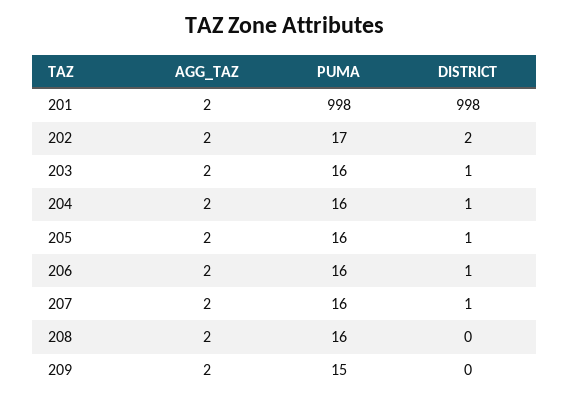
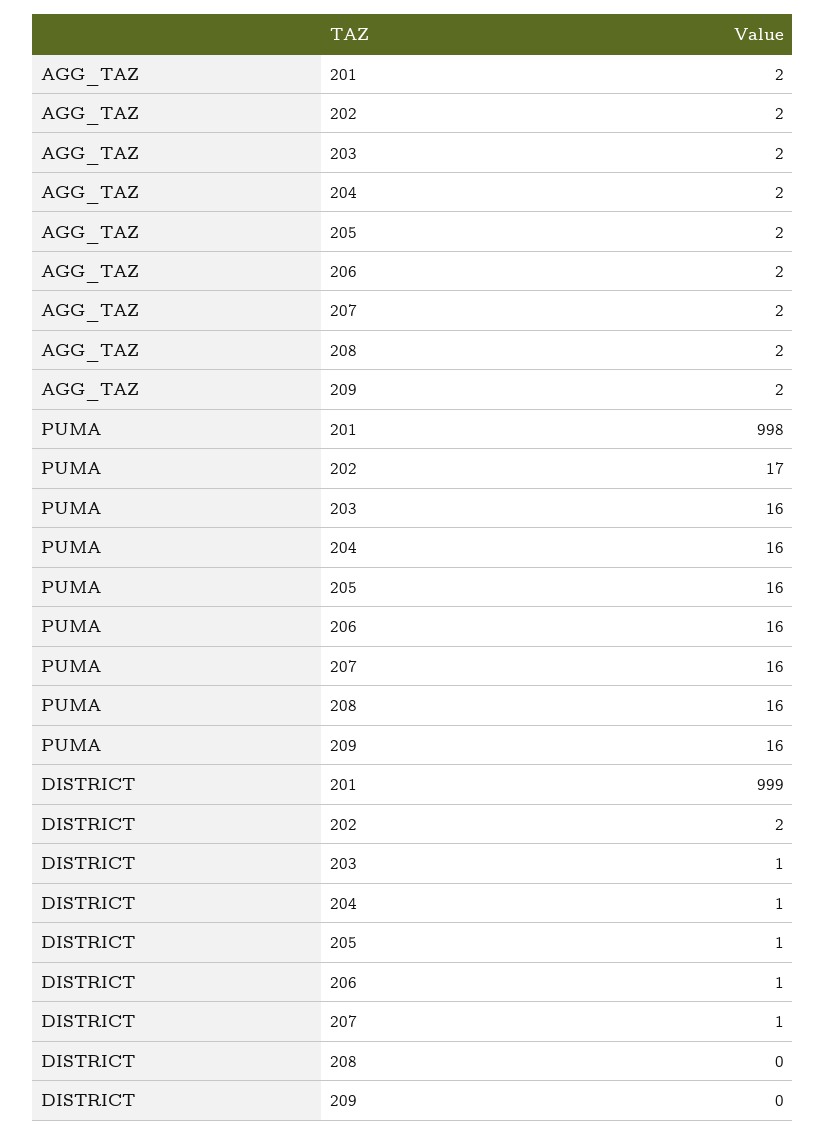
  {
    "AGG_TAZ": {
      "201": 2,
      "202": 2,
      "203": 2,
      "204": 2,
      "205": 2,
      "206": 2,
      "207": 2,
      "208": 2,
      "209": 2
    },
    "PUMA": {
      "201": 998,
      "202": 17,
      "203": 16,
      "204": 16,
      "205": 16,
      "206": 16,
      "207": 16,
      "208": 16,
-     "209": 15
+     "209": 16
    },
    "DISTRICT": {
-     "201": 998,
+     "201": 999,
      "202": 2,
      "203": 1,
      "204": 1,
      "205": 1,
      "206": 1,
      "207": 1,
      "208": 0,
      "209": 0
    }
  }

